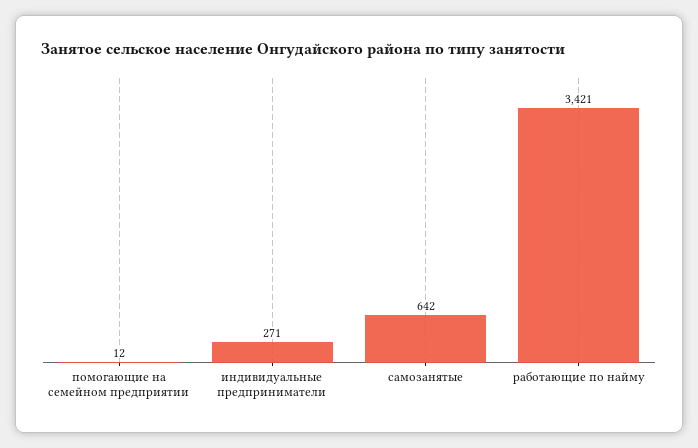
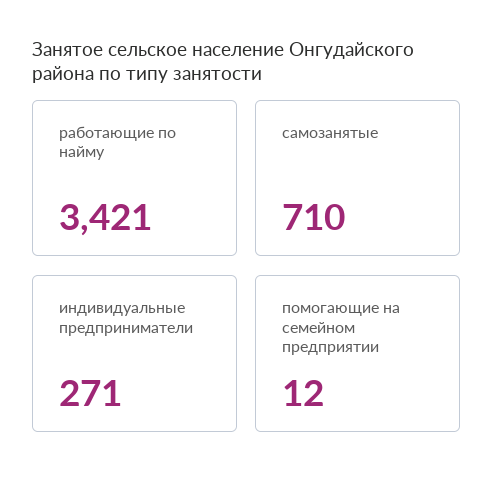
  {
    "помогающие на семейном предприятии": 12,
    "индивидуальные предприниматели": 271,
-   "самозанятые": 642,
+   "самозанятые": 710,
    "работающие по найму": 3421
  }

